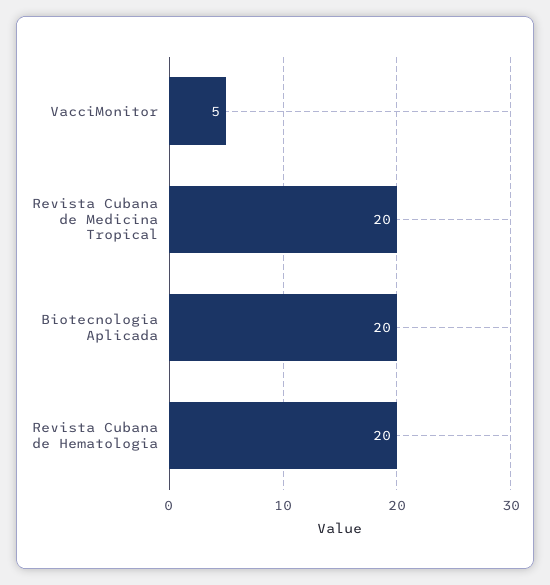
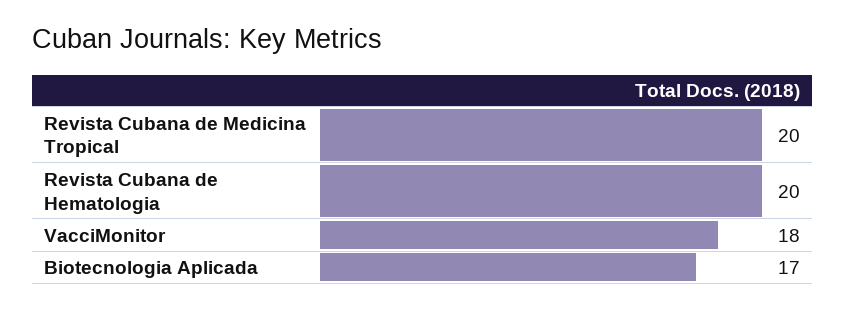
  {
-   "VacciMonitor": 5,
+   "VacciMonitor": 18,
    "Revista Cubana de Medicina Tropical": 20,
-   "Biotecnologia Aplicada": 20,
+   "Biotecnologia Aplicada": 17,
    "Revista Cubana de Hematologia": 20
  }

